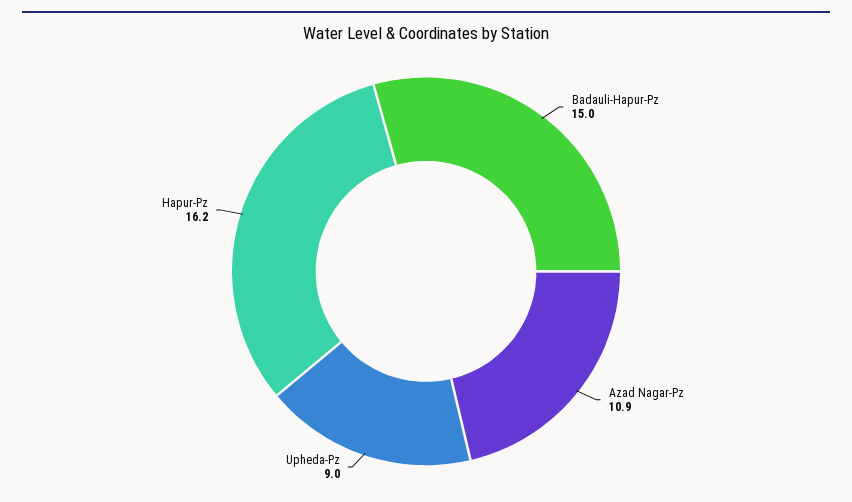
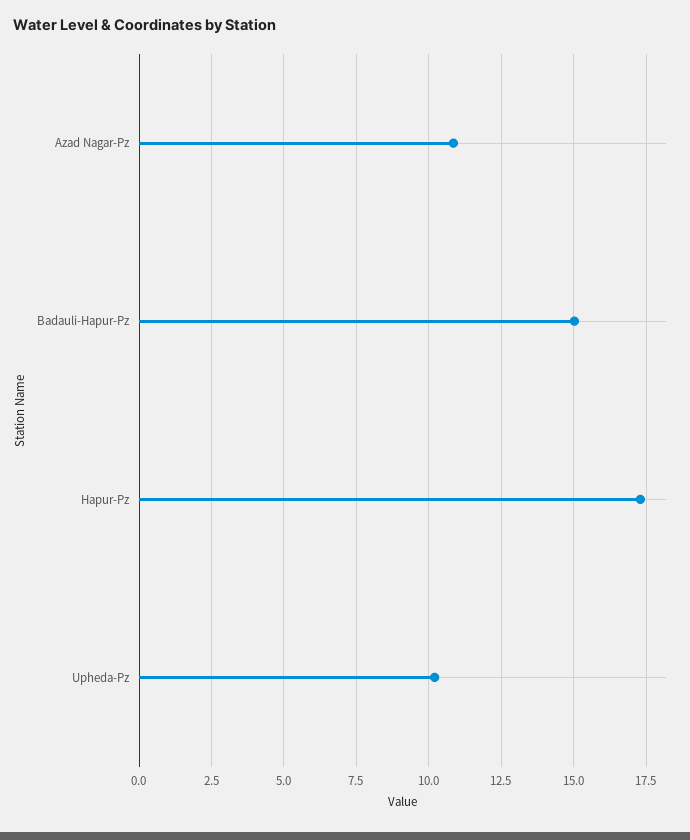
  {
    "Badauli-Hapur-Pz": 15,
    "Azad Nagar-Pz": 10.9,
-   "Upheda-Pz": 9,
+   "Upheda-Pz": 10.25,
-   "Hapur-Pz": 16.2
+   "Hapur-Pz": 17.25
  }

